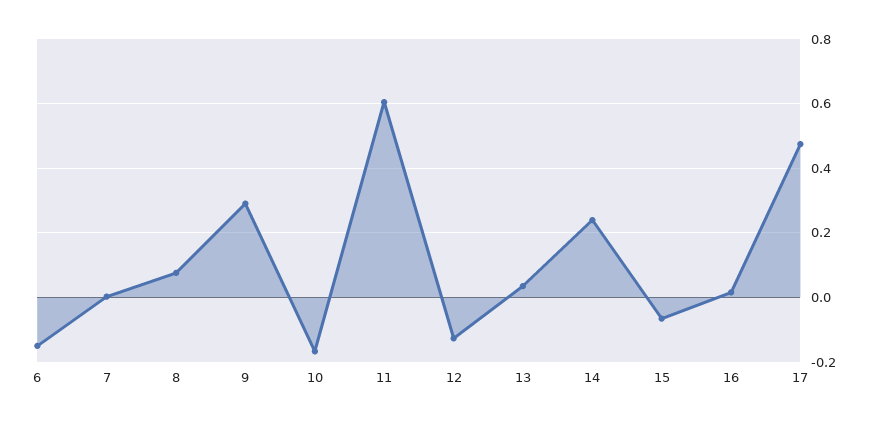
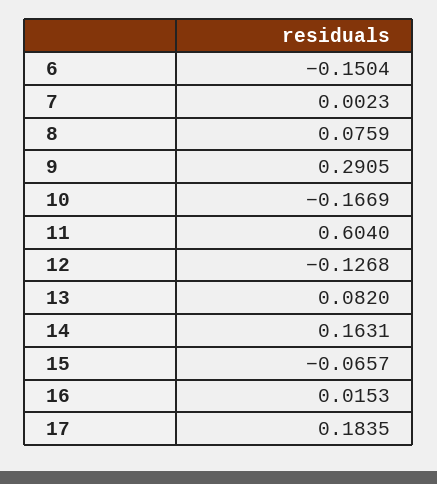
  {
    "6": -0.1504,
    "7": 0.0023,
    "8": 0.0759,
    "9": 0.2905,
    "10": -0.1669,
    "11": 0.604,
    "12": -0.1268,
-   "13": 0.04,
+   "13": 0.082,
-   "14": 0.24,
+   "14": 0.1631,
    "15": -0.0657,
    "16": 0.0153,
-   "17": 0.48
+   "17": 0.1835
  }

